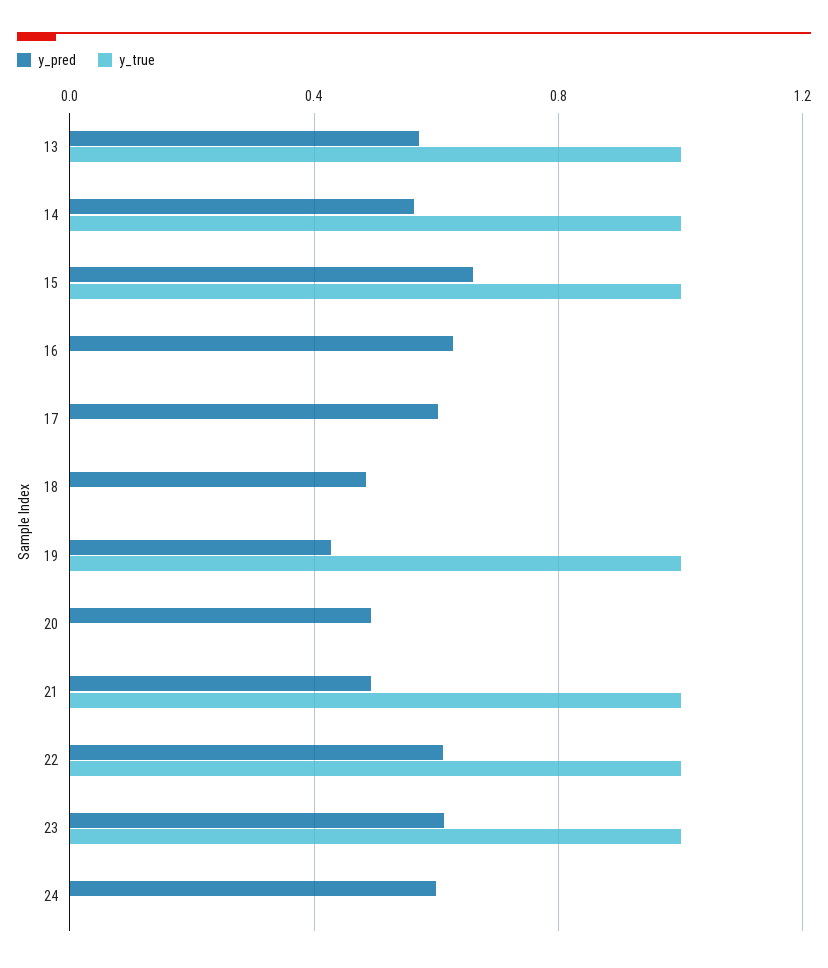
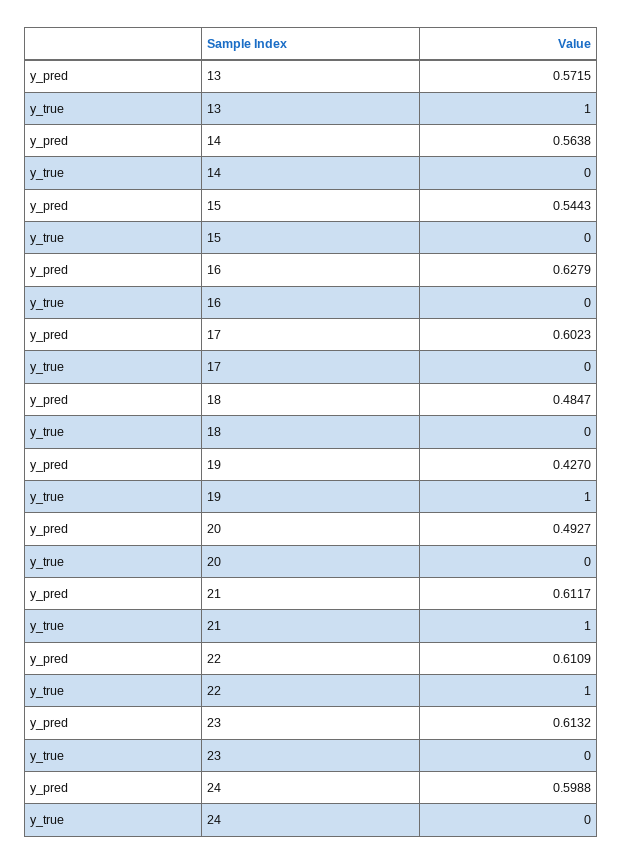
  {
    "y_pred": {
      "13": 0.5715,
      "14": 0.5638,
-     "15": 0.65,
+     "15": 0.5443,
      "16": 0.6279,
      "17": 0.6023,
      "18": 0.4847,
      "19": 0.427,
      "20": 0.4927,
-     "21": 0.5,
+     "21": 0.6117,
      "22": 0.6109,
      "23": 0.6132,
      "24": 0.5988
    },
    "y_true": {
      "13": 1,
-     "14": 1,
+     "14": 0,
-     "15": 1,
+     "15": 0,
      "16": 0,
      "17": 0,
      "18": 0,
      "19": 1,
      "20": 0,
      "21": 1,
      "22": 1,
-     "23": 1,
+     "23": 0,
      "24": 0
    }
  }

